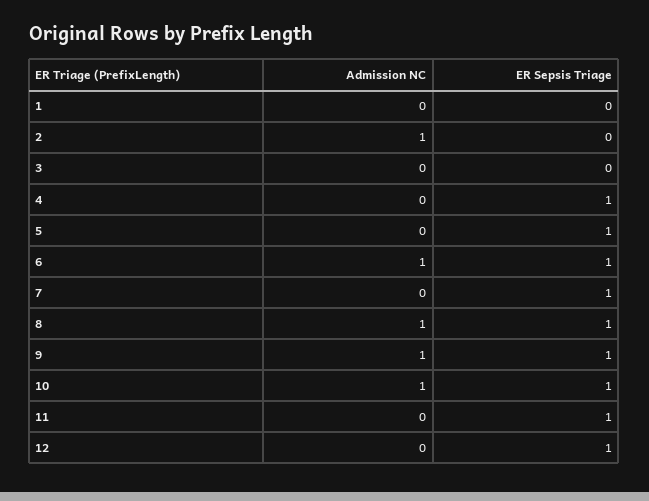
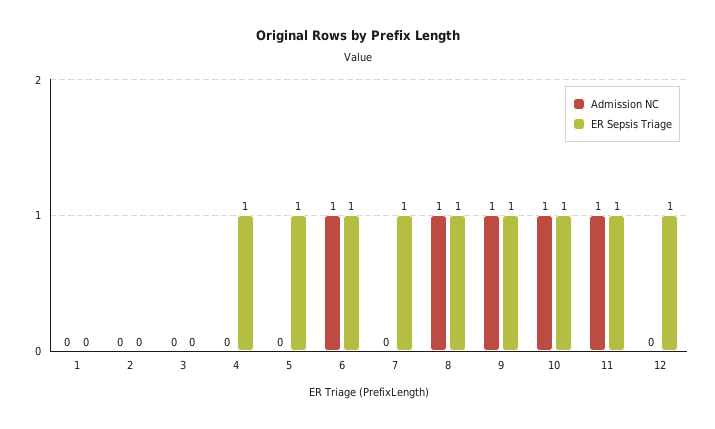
  {
    "Admission NC": {
      "1": 0,
-     "2": 1,
+     "2": 0,
      "3": 0,
      "4": 0,
      "5": 0,
      "6": 1,
      "7": 0,
      "8": 1,
      "9": 1,
      "10": 1,
-     "11": 0,
+     "11": 1,
      "12": 0
    },
    "ER Sepsis Triage": {
      "1": 0,
      "2": 0,
      "3": 0,
      "4": 1,
      "5": 1,
      "6": 1,
      "7": 1,
      "8": 1,
      "9": 1,
      "10": 1,
      "11": 1,
      "12": 1
    }
  }

